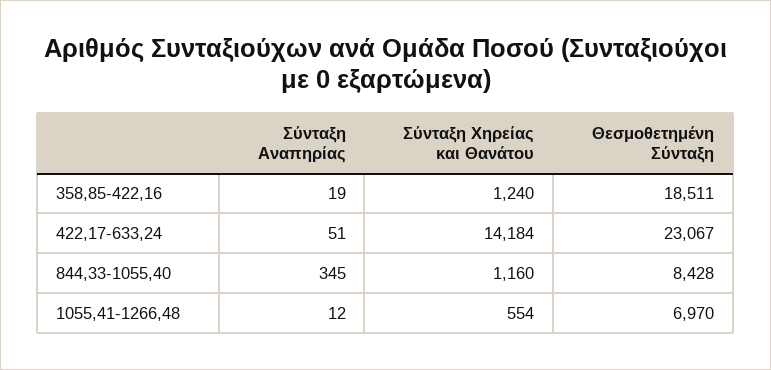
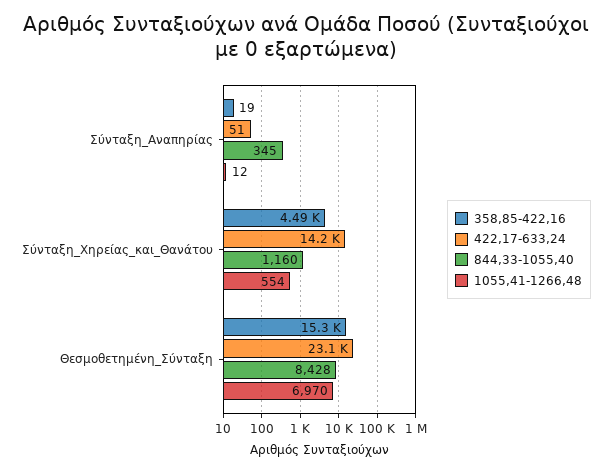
  {
    "358,85-422,16": {
      "Σύνταξη Αναπηρίας": 19,
-     "Σύνταξη Χηρείας και Θανάτου": 1240,
+     "Σύνταξη Χηρείας και Θανάτου": 4490,
-     "Θεσμοθετημένη Σύνταξη": 18511
+     "Θεσμοθετημένη Σύνταξη": 15300
    },
    "422,17-633,24": {
      "Σύνταξη Αναπηρίας": 51,
      "Σύνταξη Χηρείας και Θανάτου": 14184,
      "Θεσμοθετημένη Σύνταξη": 23067
    },
    "844,33-1055,40": {
      "Σύνταξη Αναπηρίας": 345,
      "Σύνταξη Χηρείας και Θανάτου": 1160,
      "Θεσμοθετημένη Σύνταξη": 8428
    },
    "1055,41-1266,48": {
      "Σύνταξη Αναπηρίας": 12,
      "Σύνταξη Χηρείας και Θανάτου": 554,
      "Θεσμοθετημένη Σύνταξη": 6970
    }
  }

